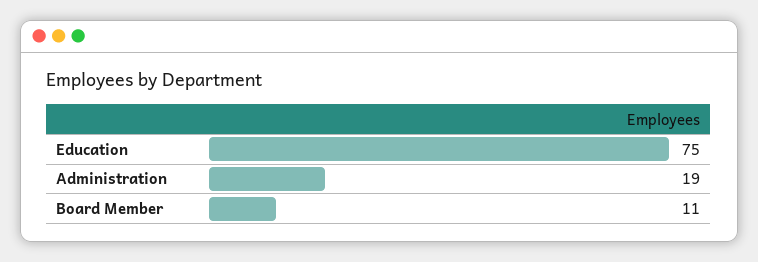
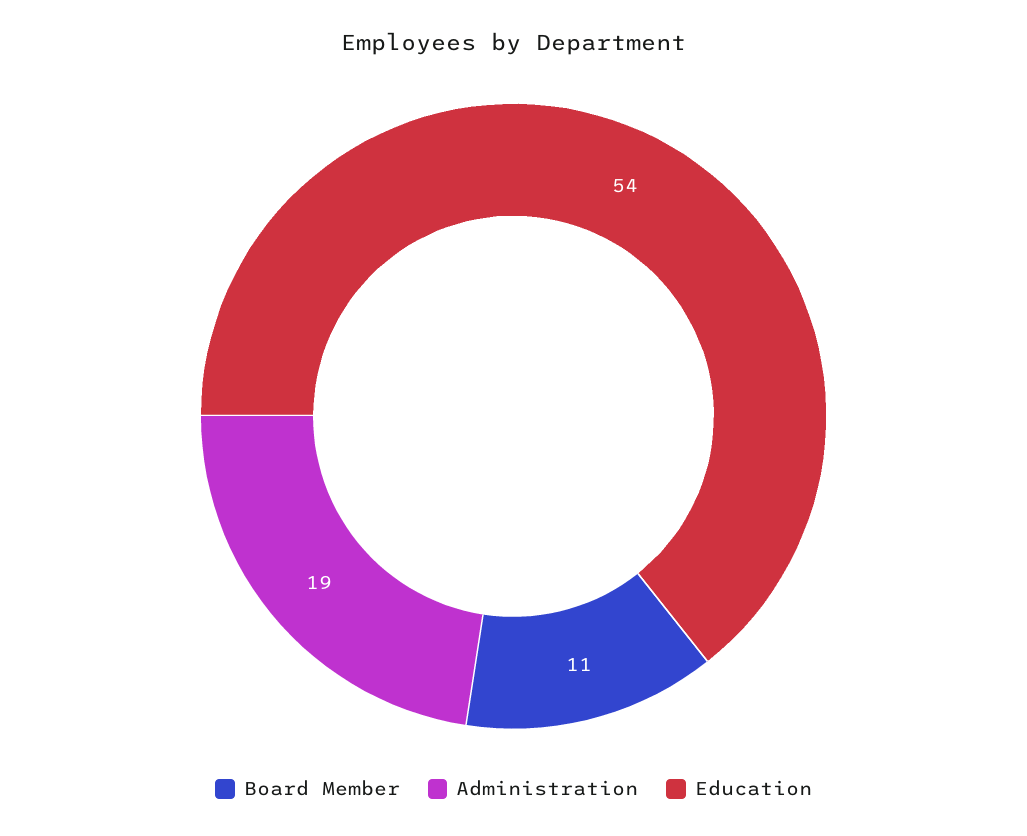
  {
-   "Education": 75,
+   "Education": 54,
    "Administration": 19,
    "Board Member": 11
  }

